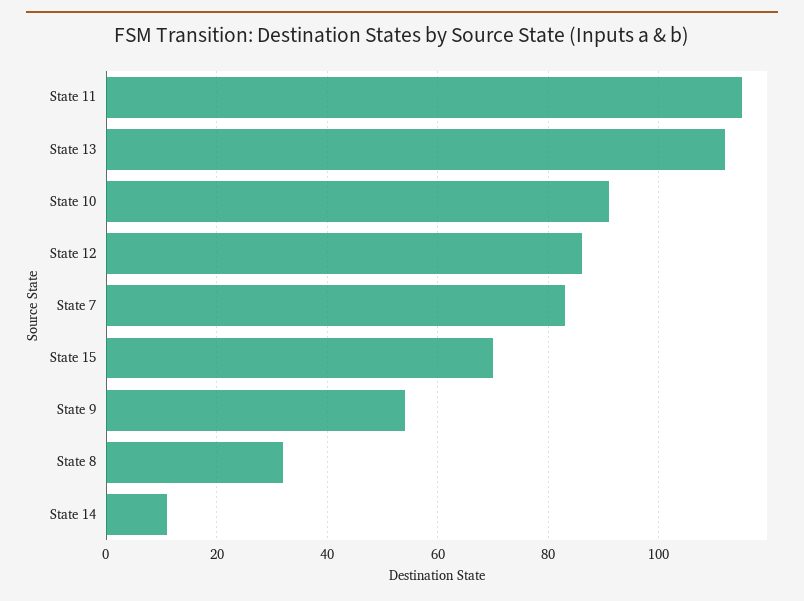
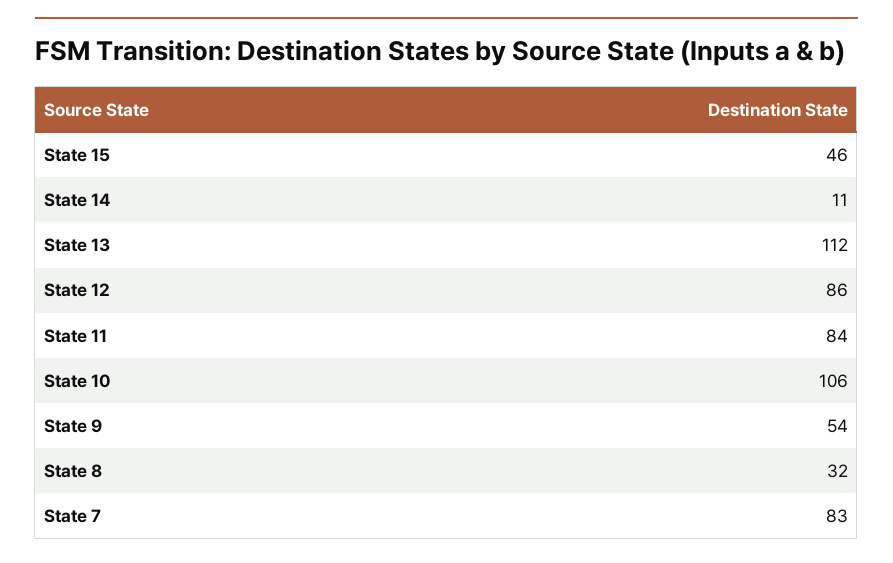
  {
-   "State 11": 115,
+   "State 11": 84,
    "State 13": 112,
-   "State 10": 90,
+   "State 10": 106,
    "State 12": 86,
    "State 7": 83,
-   "State 15": 70,
+   "State 15": 46,
    "State 9": 54,
    "State 8": 32,
    "State 14": 11
  }

